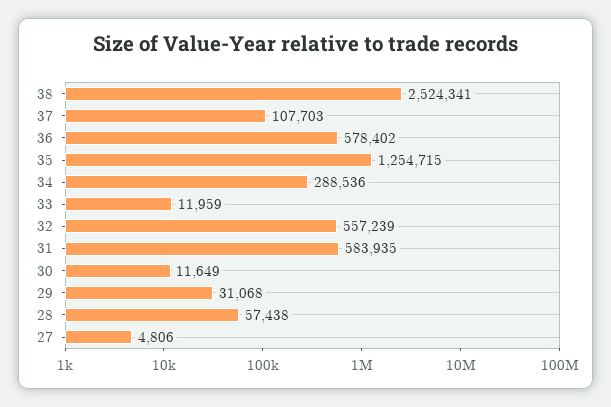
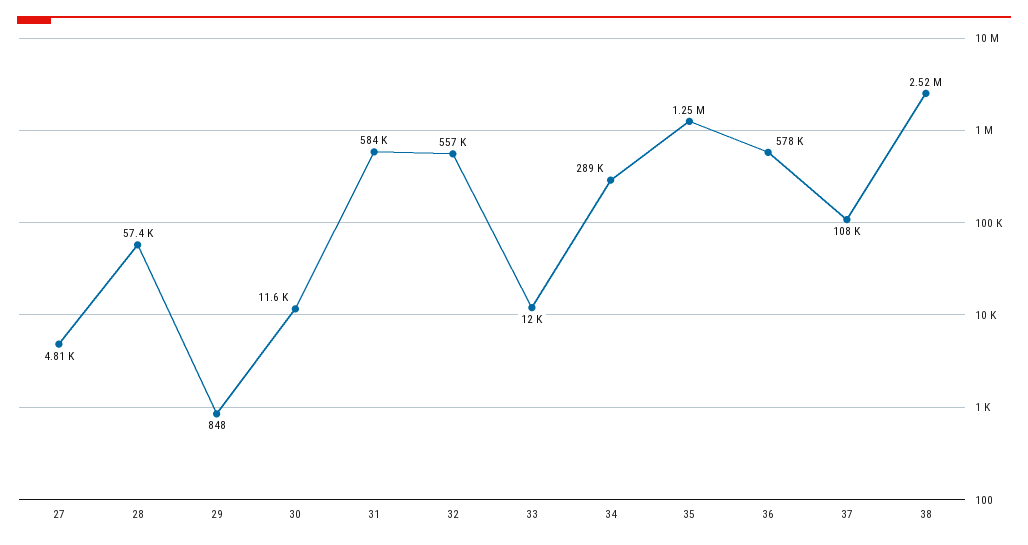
  {
    "38": 2524341,
    "37": 107703,
    "36": 578402,
    "35": 1254715,
    "34": 288536,
    "33": 11959,
    "32": 557239,
    "31": 583935,
    "30": 11649,
-   "29": 31068,
+   "29": 848,
    "28": 57438,
    "27": 4806
  }

